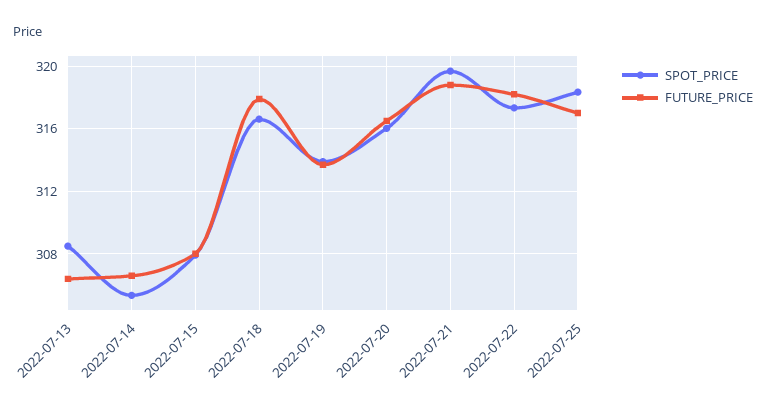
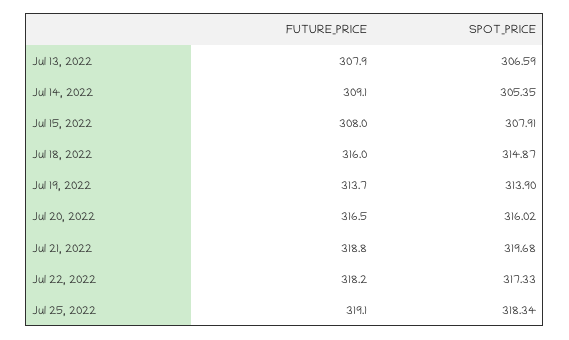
  {
    "SPOT_PRICE": {
-     "2022-07-13": 308.5,
+     "2022-07-13": 306.59,
      "2022-07-14": 305.35,
      "2022-07-15": 307.91,
-     "2022-07-18": 316.5,
+     "2022-07-18": 314.87,
      "2022-07-19": 313.9,
      "2022-07-20": 316.02,
      "2022-07-21": 319.68,
      "2022-07-22": 317.33,
      "2022-07-25": 318.34
    },
    "FUTURE_PRICE": {
-     "2022-07-13": 306.5,
+     "2022-07-13": 307.9,
-     "2022-07-14": 306.5,
+     "2022-07-14": 309.1,
      "2022-07-15": 308,
-     "2022-07-18": 318,
+     "2022-07-18": 316,
      "2022-07-19": 313.7,
      "2022-07-20": 316.5,
      "2022-07-21": 318.8,
      "2022-07-22": 318.2,
-     "2022-07-25": 317
+     "2022-07-25": 319.1
    }
  }

